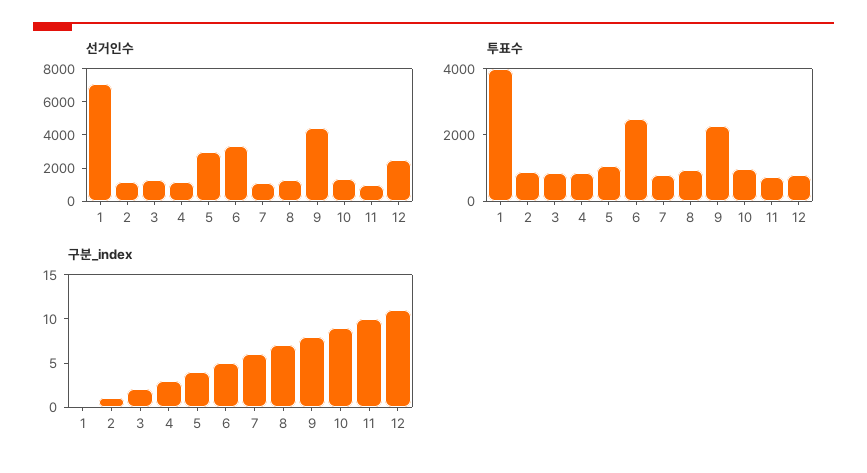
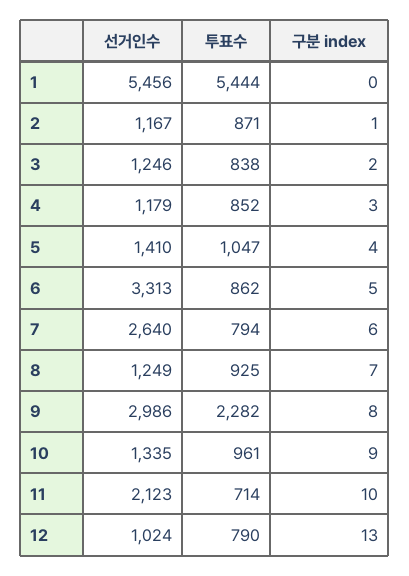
  {
    "선거인수": {
-     "1": 7000,
+     "1": 5456,
      "2": 1167,
      "3": 1246,
      "4": 1179,
-     "5": 3000,
+     "5": 1410,
      "6": 3313,
-     "7": 1000,
+     "7": 2640,
      "8": 1249,
-     "9": 4500,
+     "9": 2986,
      "10": 1335,
-     "11": 1000,
+     "11": 2123,
-     "12": 2500
+     "12": 1024
    },
    "투표수": {
-     "1": 4000,
+     "1": 5444,
      "2": 871,
      "3": 838,
      "4": 852,
      "5": 1047,
-     "6": 2500,
+     "6": 862,
      "7": 794,
      "8": 925,
      "9": 2282,
      "10": 961,
      "11": 714,
      "12": 790
    },
    "구분_index": {
      "1": 0,
      "2": 1,
      "3": 2,
      "4": 3,
      "5": 4,
      "6": 5,
      "7": 6,
      "8": 7,
      "9": 8,
      "10": 9,
      "11": 10,
-     "12": 11
+     "12": 13
    }
  }

